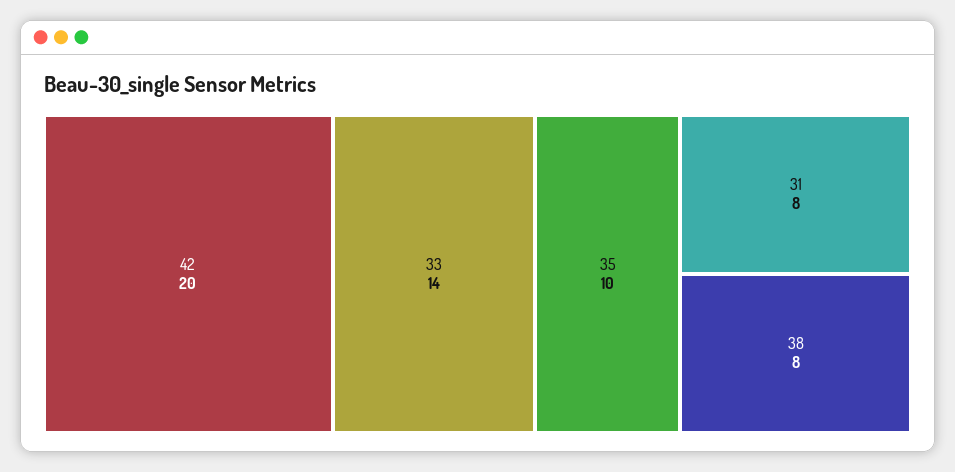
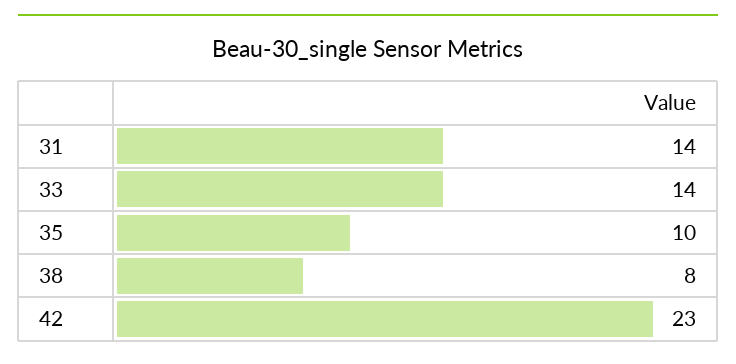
  {
-   "42": 20,
+   "42": 23,
    "33": 14,
    "35": 10,
-   "31": 8,
+   "31": 14,
    "38": 8
  }

